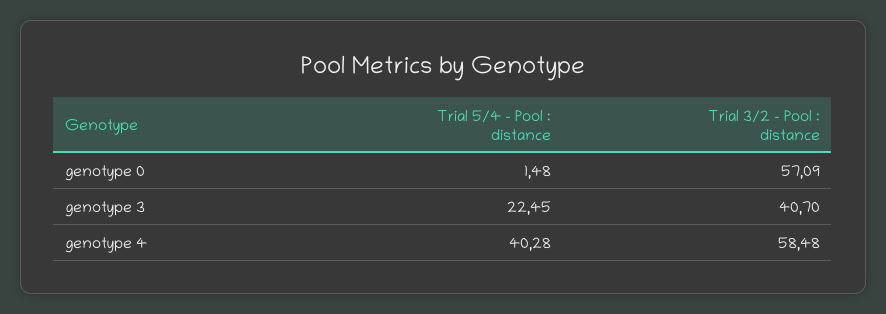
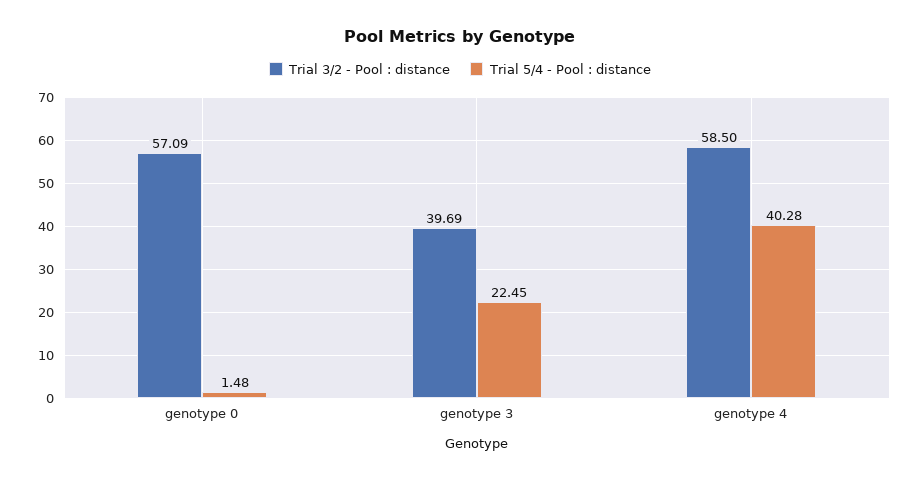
  {
    "Trial 5/4 - Pool : distance": {
      "genotype 0": 1.48,
      "genotype 3": 22.45,
      "genotype 4": 40.28
    },
    "Trial 3/2 - Pool : distance": {
      "genotype 0": 57.09,
-     "genotype 3": 40.7,
+     "genotype 3": 39.69,
-     "genotype 4": 58.48
+     "genotype 4": 58.5
    }
  }

